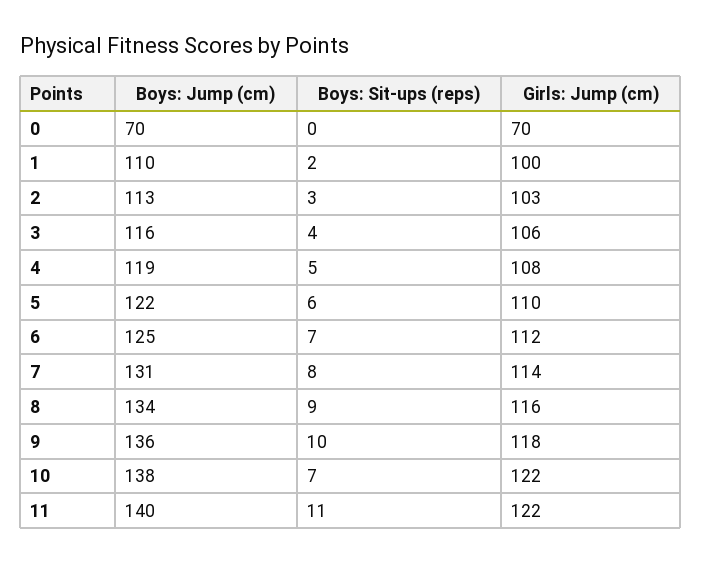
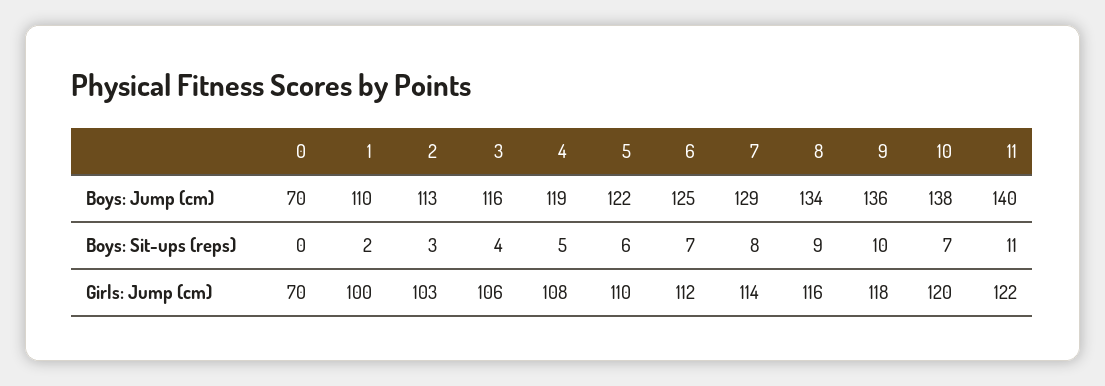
  {
    "Boys: Jump (cm)": {
      "0": 70,
      "1": 110,
      "2": 113,
      "3": 116,
      "4": 119,
      "5": 122,
      "6": 125,
-     "7": 131,
+     "7": 129,
      "8": 134,
      "9": 136,
      "10": 138,
      "11": 140
    },
    "Boys: Sit-ups (reps)": {
      "0": 0,
      "1": 2,
      "2": 3,
      "3": 4,
      "4": 5,
      "5": 6,
      "6": 7,
      "7": 8,
      "8": 9,
      "9": 10,
      "10": 7,
      "11": 11
    },
    "Girls: Jump (cm)": {
      "0": 70,
      "1": 100,
      "2": 103,
      "3": 106,
      "4": 108,
      "5": 110,
      "6": 112,
      "7": 114,
      "8": 116,
      "9": 118,
-     "10": 122,
+     "10": 120,
      "11": 122
    }
  }

